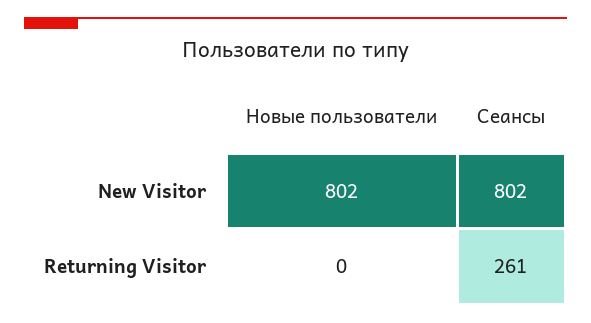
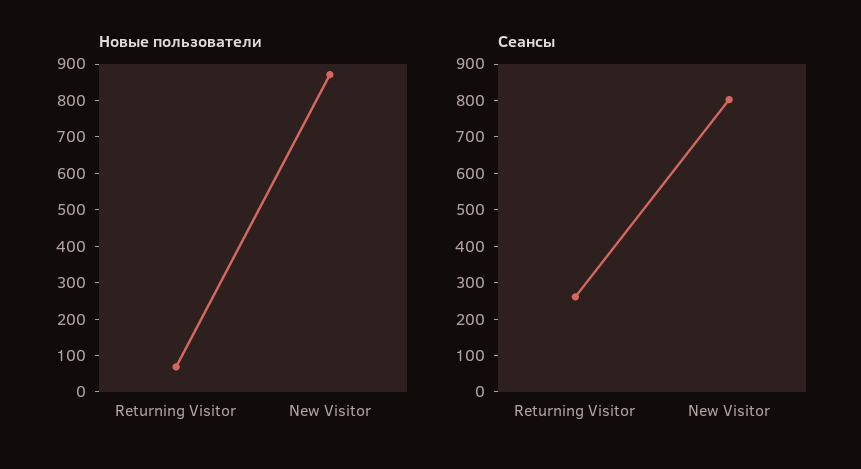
  {
    "Новые пользователи": {
-     "New Visitor": 802,
+     "New Visitor": 875,
-     "Returning Visitor": 0
+     "Returning Visitor": 75
    },
    "Сеансы": {
      "New Visitor": 802,
      "Returning Visitor": 261
    }
  }

